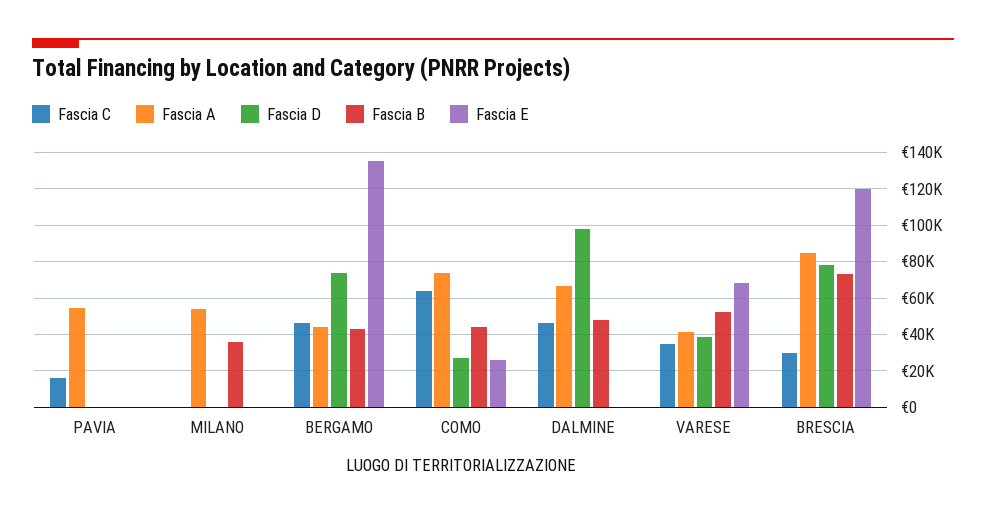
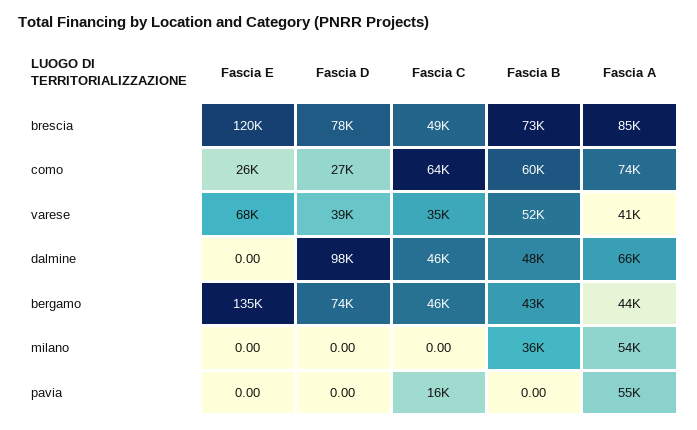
  {
    "Fascia C": {
      "PAVIA": 16000,
      "MILANO": 0,
      "BERGAMO": 46000,
      "COMO": 64000,
      "DALMINE": 46000,
      "VARESE": 35000,
-     "BRESCIA": 30000
+     "BRESCIA": 49000
    },
    "Fascia A": {
      "PAVIA": 55000,
      "MILANO": 54000,
      "BERGAMO": 44000,
      "COMO": 74000,
      "DALMINE": 66000,
      "VARESE": 41000,
      "BRESCIA": 85000
    },
    "Fascia D": {
      "PAVIA": 0,
      "MILANO": 0,
      "BERGAMO": 74000,
      "COMO": 27000,
      "DALMINE": 98000,
      "VARESE": 39000,
      "BRESCIA": 78000
    },
    "Fascia B": {
      "PAVIA": 0,
      "MILANO": 36000,
      "BERGAMO": 43000,
-     "COMO": 45000,
+     "COMO": 60000,
      "DALMINE": 48000,
      "VARESE": 52000,
      "BRESCIA": 73000
    },
    "Fascia E": {
      "PAVIA": 0,
      "MILANO": 0,
      "BERGAMO": 135000,
      "COMO": 26000,
      "DALMINE": 0,
      "VARESE": 68000,
      "BRESCIA": 120000
    }
  }

